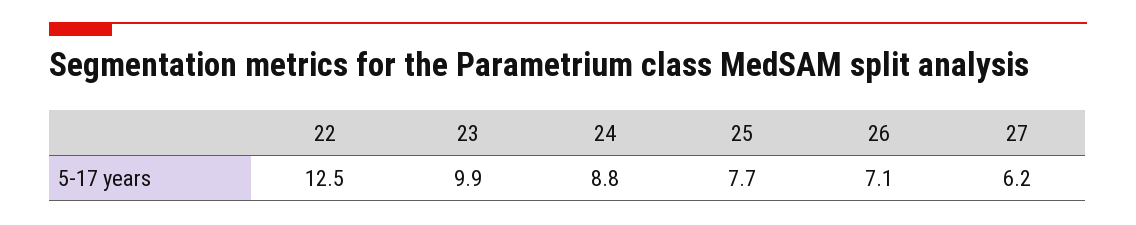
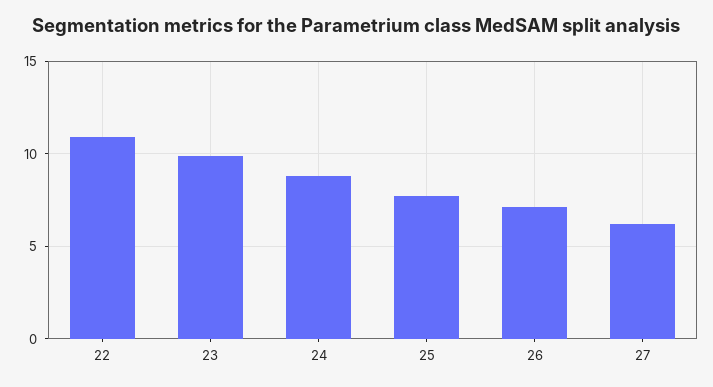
  {
-   "22": 12.5,
+   "22": 11,
    "23": 9.9,
    "24": 8.8,
    "25": 7.7,
    "26": 7.1,
    "27": 6.2
  }

